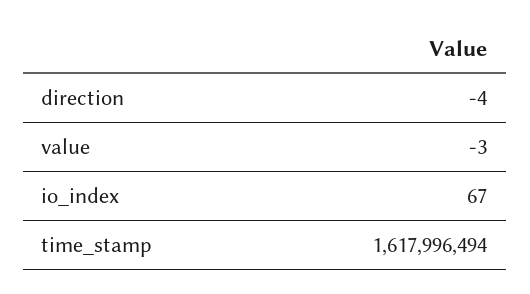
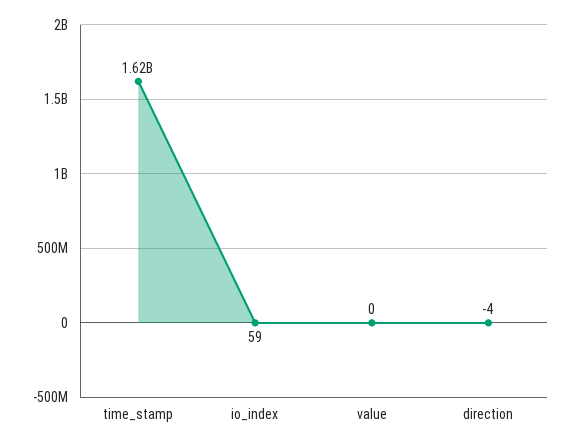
  {
    "direction": -4,
-   "value": -3,
+   "value": 0,
-   "io_index": 67,
+   "io_index": 59,
    "time_stamp": 1617996494
  }

